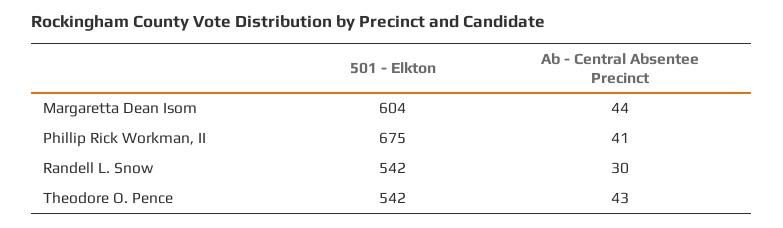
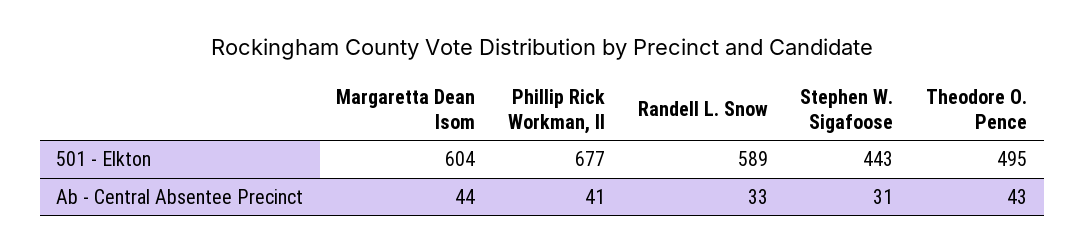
  {
    "501 - Elkton": {
      "Margaretta Dean Isom": 604,
-     "Phillip Rick Workman, II": 675,
+     "Phillip Rick Workman, II": 677,
-     "Randell L. Snow": 542,
+     "Randell L. Snow": 589,
-     "Theodore O. Pence": 542
+     "Theodore O. Pence": 495,
+     "Stephen W. Sigafoose": 443
    },
    "Ab - Central Absentee Precinct": {
      "Margaretta Dean Isom": 44,
      "Phillip Rick Workman, II": 41,
-     "Randell L. Snow": 30,
+     "Randell L. Snow": 33,
-     "Theodore O. Pence": 43
+     "Theodore O. Pence": 43,
+     "Stephen W. Sigafoose": 31
    }
  }

